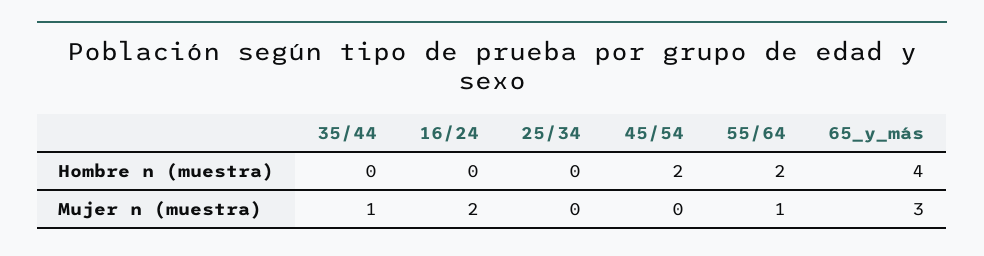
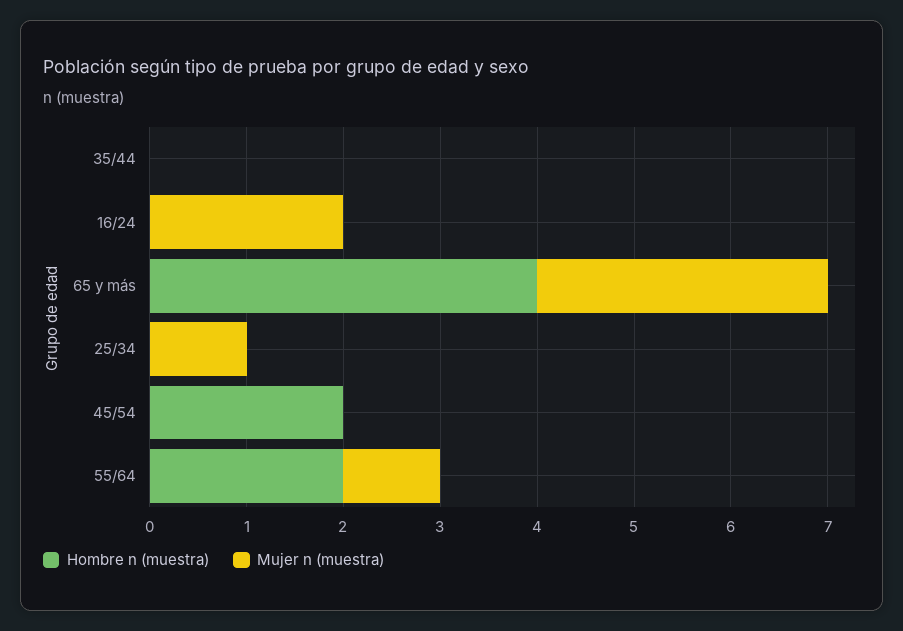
  {
    "Hombre n (muestra)": {
      "35/44": 0,
      "16/24": 0,
      "25/34": 0,
      "45/54": 2,
      "55/64": 2,
      "65_y_más": 4
    },
    "Mujer n (muestra)": {
-     "35/44": 1,
+     "35/44": 0,
      "16/24": 2,
-     "25/34": 0,
+     "25/34": 1,
      "45/54": 0,
      "55/64": 1,
      "65_y_más": 3
    }
  }

